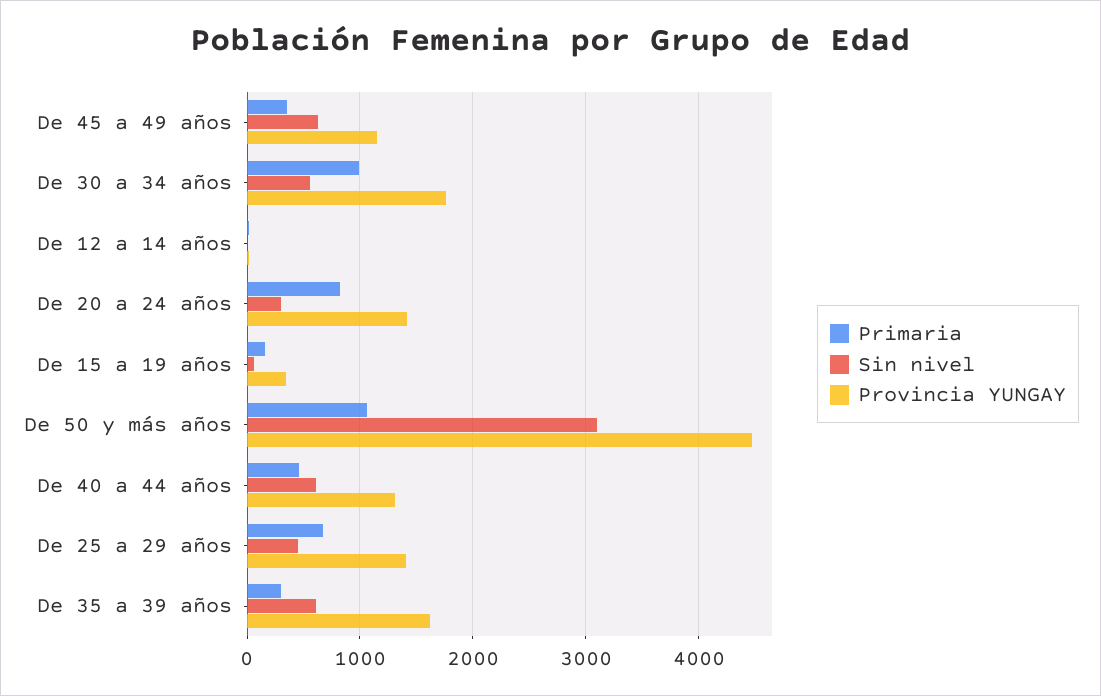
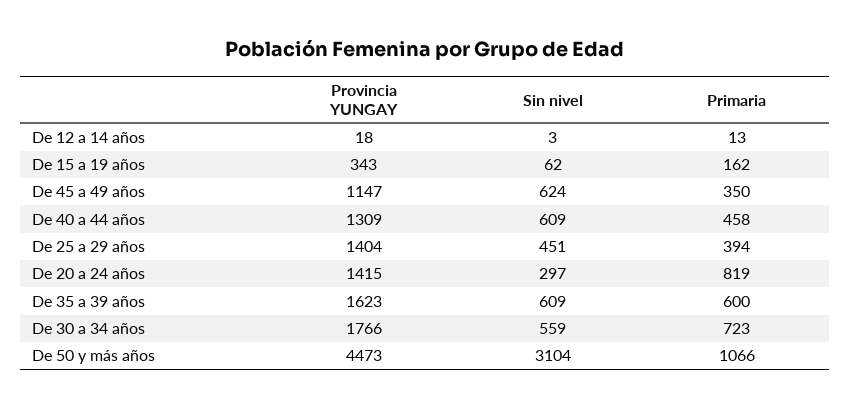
  {
    "Primaria": {
      "De 45 a 49 años": 350,
-     "De 30 a 34 años": 1000,
+     "De 30 a 34 años": 723,
      "De 12 a 14 años": 13,
      "De 20 a 24 años": 819,
      "De 15 a 19 años": 162,
      "De 50 y más años": 1066,
      "De 40 a 44 años": 458,
-     "De 25 a 29 años": 700,
+     "De 25 a 29 años": 394,
-     "De 35 a 39 años": 300
+     "De 35 a 39 años": 600
    },
    "Sin nivel": {
      "De 45 a 49 años": 624,
      "De 30 a 34 años": 559,
      "De 12 a 14 años": 3,
      "De 20 a 24 años": 297,
      "De 15 a 19 años": 62,
      "De 50 y más años": 3104,
      "De 40 a 44 años": 609,
      "De 25 a 29 años": 451,
      "De 35 a 39 años": 609
    },
    "Provincia YUNGAY": {
      "De 45 a 49 años": 1147,
      "De 30 a 34 años": 1766,
      "De 12 a 14 años": 18,
      "De 20 a 24 años": 1415,
      "De 15 a 19 años": 343,
      "De 50 y más años": 4473,
      "De 40 a 44 años": 1309,
      "De 25 a 29 años": 1404,
      "De 35 a 39 años": 1623
    }
  }

